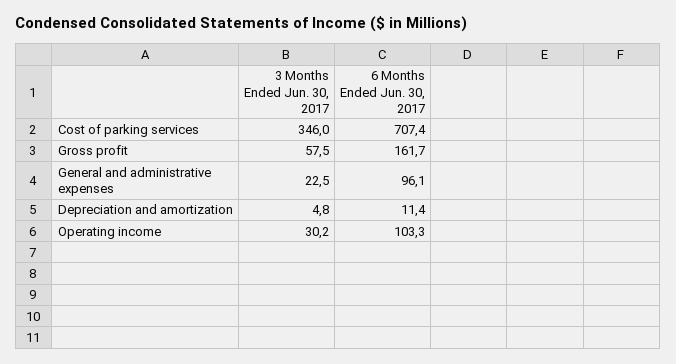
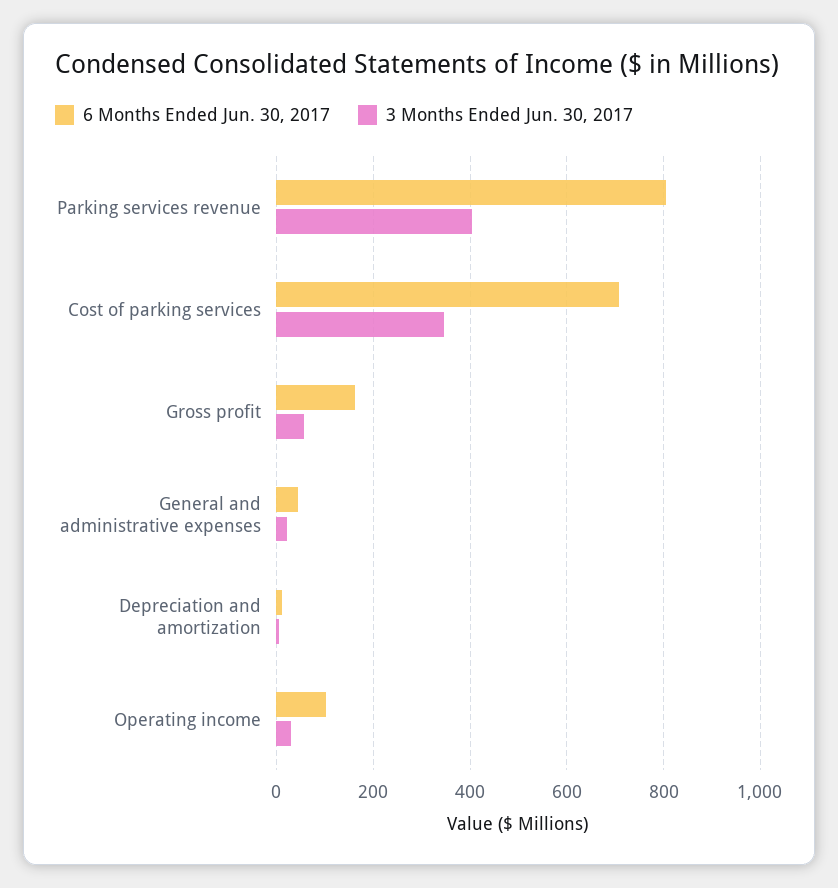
  {
    "3 Months Ended Jun. 30, 2017": {
      "Cost of parking services": 346,
      "Gross profit": 57.5,
      "General and administrative expenses": 22.5,
      "Depreciation and amortization": 4.8,
-     "Operating income": 30.2
+     "Operating income": 30.2,
+     "Parking services revenue": 400
    },
    "6 Months Ended Jun. 30, 2017": {
      "Cost of parking services": 707.4,
      "Gross profit": 161.7,
-     "General and administrative expenses": 96.1,
+     "General and administrative expenses": 40,
      "Depreciation and amortization": 11.4,
-     "Operating income": 103.3
+     "Operating income": 103.3,
+     "Parking services revenue": 800
    }
  }

